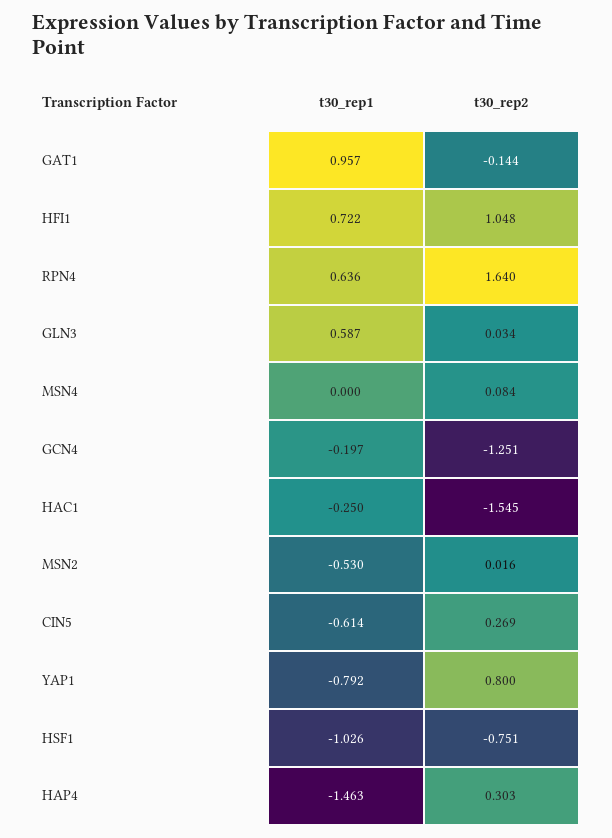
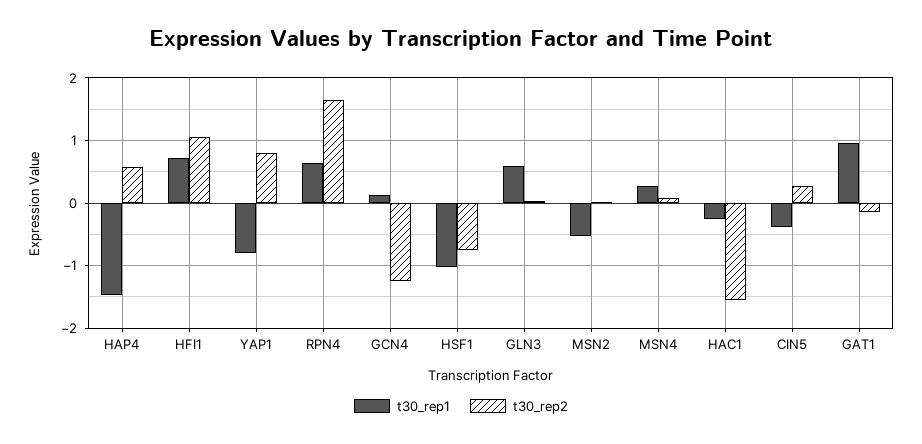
  {
    "t30_rep1": {
      "GAT1": 0.957,
      "HFI1": 0.722,
      "RPN4": 0.636,
      "GLN3": 0.587,
-     "MSN4": 0,
+     "MSN4": 0.3,
-     "GCN4": -0.197,
+     "GCN4": 0.1,
      "HAC1": -0.25,
      "MSN2": -0.53,
-     "CIN5": -0.614,
+     "CIN5": -0.4,
      "YAP1": -0.792,
      "HSF1": -1.026,
      "HAP4": -1.463
    },
    "t30_rep2": {
      "GAT1": -0.144,
      "HFI1": 1.048,
      "RPN4": 1.64,
      "GLN3": 0.034,
      "MSN4": 0.084,
      "GCN4": -1.251,
      "HAC1": -1.545,
      "MSN2": 0.016,
      "CIN5": 0.269,
      "YAP1": 0.8,
      "HSF1": -0.751,
-     "HAP4": 0.303
+     "HAP4": 0.6
    }
  }

